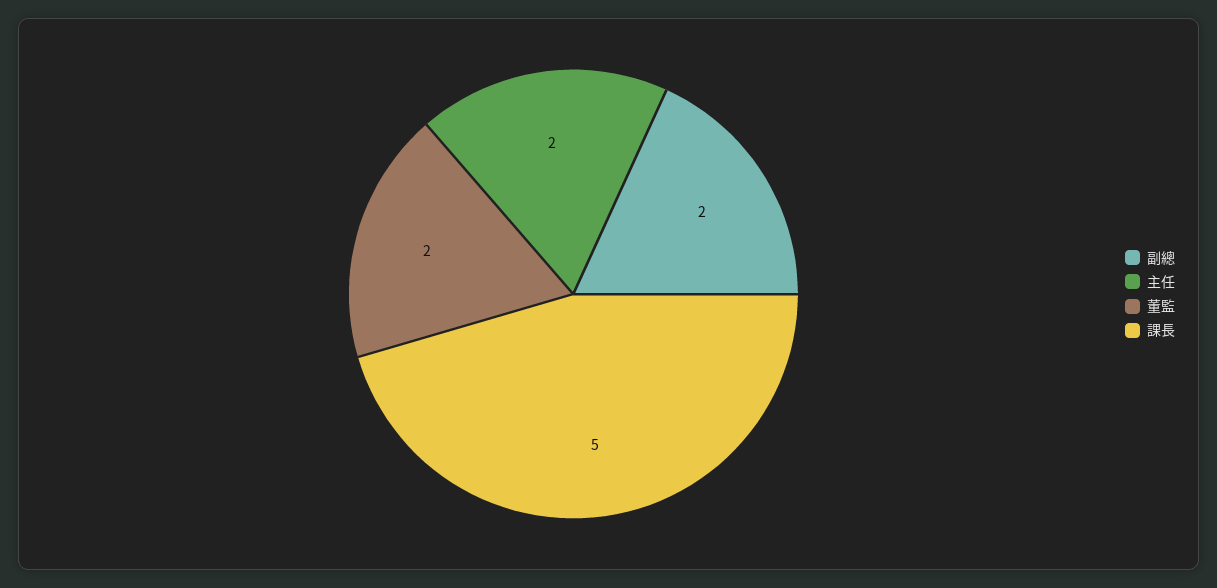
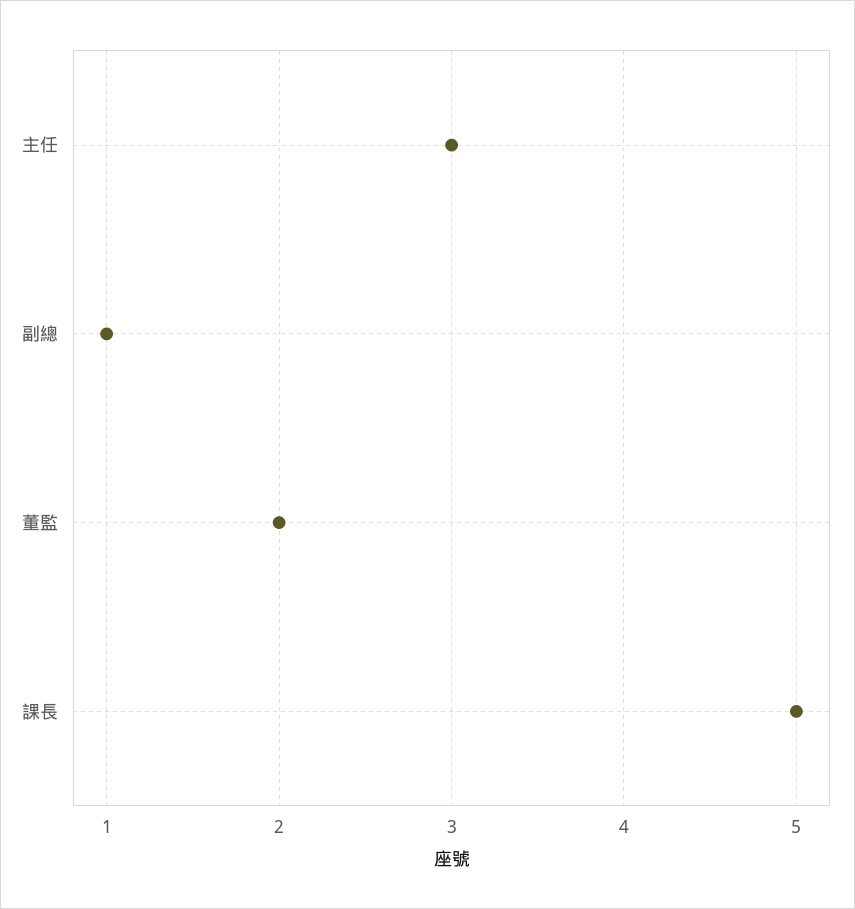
  {
-   "副總": 2,
+   "副總": 1,
-   "主任": 2,
+   "主任": 3,
    "董監": 2,
    "課長": 5
  }

